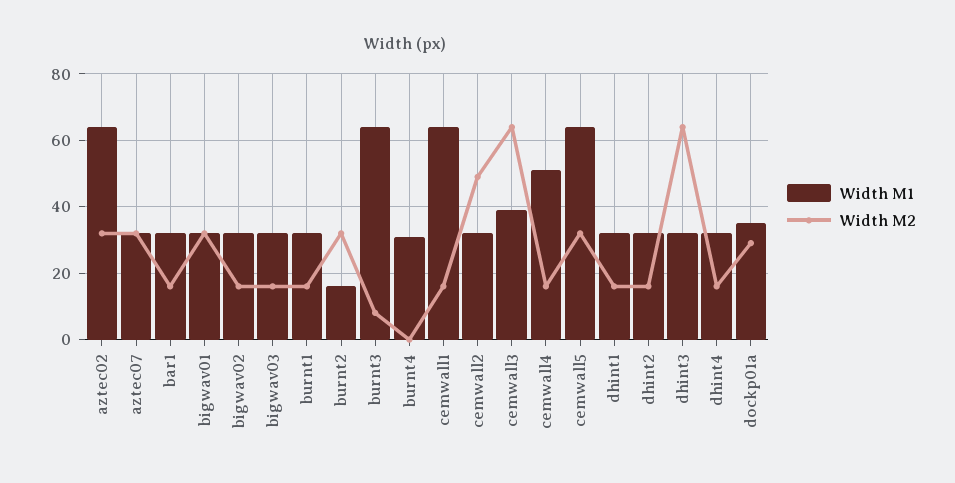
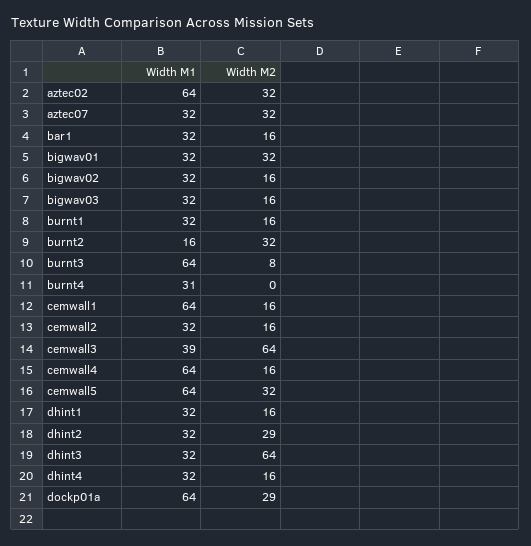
  {
    "Width M1": {
      "aztec02": 64,
      "aztec07": 32,
      "bar1": 32,
      "bigwav01": 32,
      "bigwav02": 32,
      "bigwav03": 32,
      "burnt1": 32,
      "burnt2": 16,
      "burnt3": 64,
      "burnt4": 31,
      "cemwall1": 64,
      "cemwall2": 32,
      "cemwall3": 39,
-     "cemwall4": 50,
+     "cemwall4": 64,
      "cemwall5": 64,
      "dhint1": 32,
      "dhint2": 32,
      "dhint3": 32,
      "dhint4": 32,
-     "dockp01a": 35
+     "dockp01a": 64
    },
    "Width M2": {
      "aztec02": 32,
      "aztec07": 32,
      "bar1": 16,
      "bigwav01": 32,
      "bigwav02": 16,
      "bigwav03": 16,
      "burnt1": 16,
      "burnt2": 32,
      "burnt3": 8,
      "burnt4": 0,
      "cemwall1": 16,
-     "cemwall2": 50,
+     "cemwall2": 16,
      "cemwall3": 64,
      "cemwall4": 16,
      "cemwall5": 32,
      "dhint1": 16,
-     "dhint2": 15,
+     "dhint2": 29,
      "dhint3": 64,
      "dhint4": 16,
      "dockp01a": 29
    }
  }

